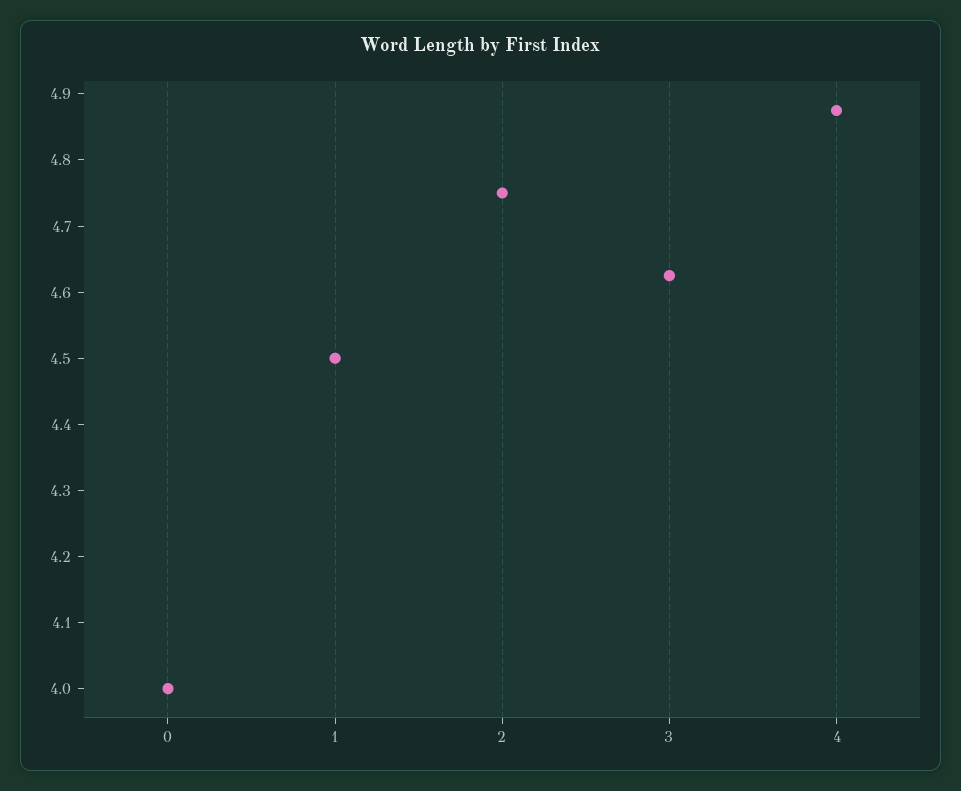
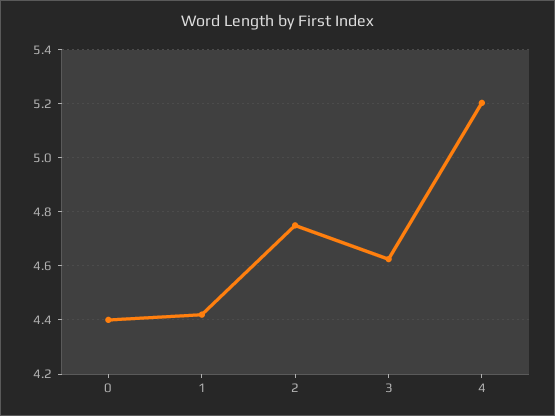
  {
-   "0": 4,
+   "0": 4.4,
-   "1": 4.5,
+   "1": 4.425,
    "2": 4.76,
    "3": 4.62,
-   "4": 4.88
+   "4": 5.2
  }

